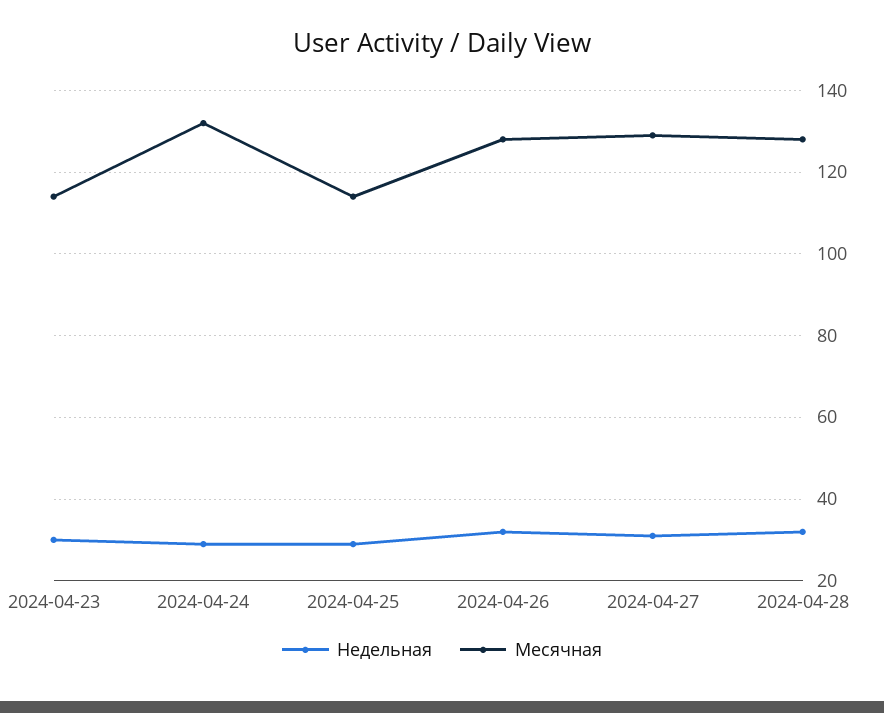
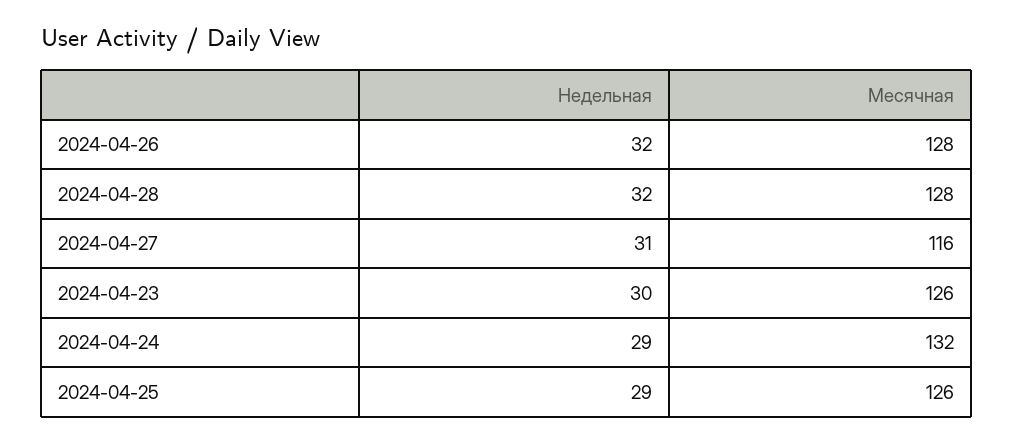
  {
    "Недельная": {
      "2024-04-23": 30,
      "2024-04-24": 29,
      "2024-04-25": 29,
      "2024-04-26": 32,
      "2024-04-27": 31,
      "2024-04-28": 32
    },
    "Месячная": {
-     "2024-04-23": 115,
+     "2024-04-23": 126,
      "2024-04-24": 132,
-     "2024-04-25": 115,
+     "2024-04-25": 126,
      "2024-04-26": 128,
-     "2024-04-27": 130,
+     "2024-04-27": 116,
      "2024-04-28": 128
    }
  }

